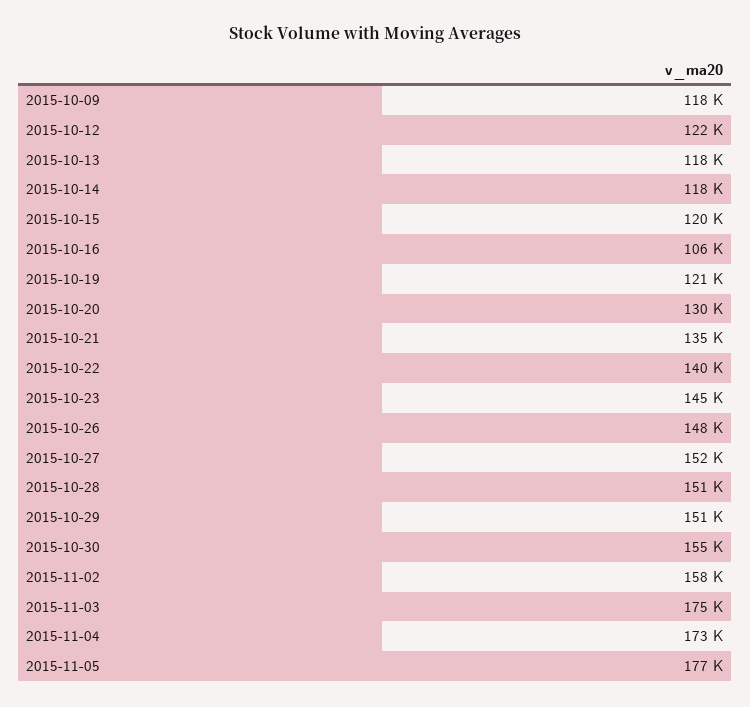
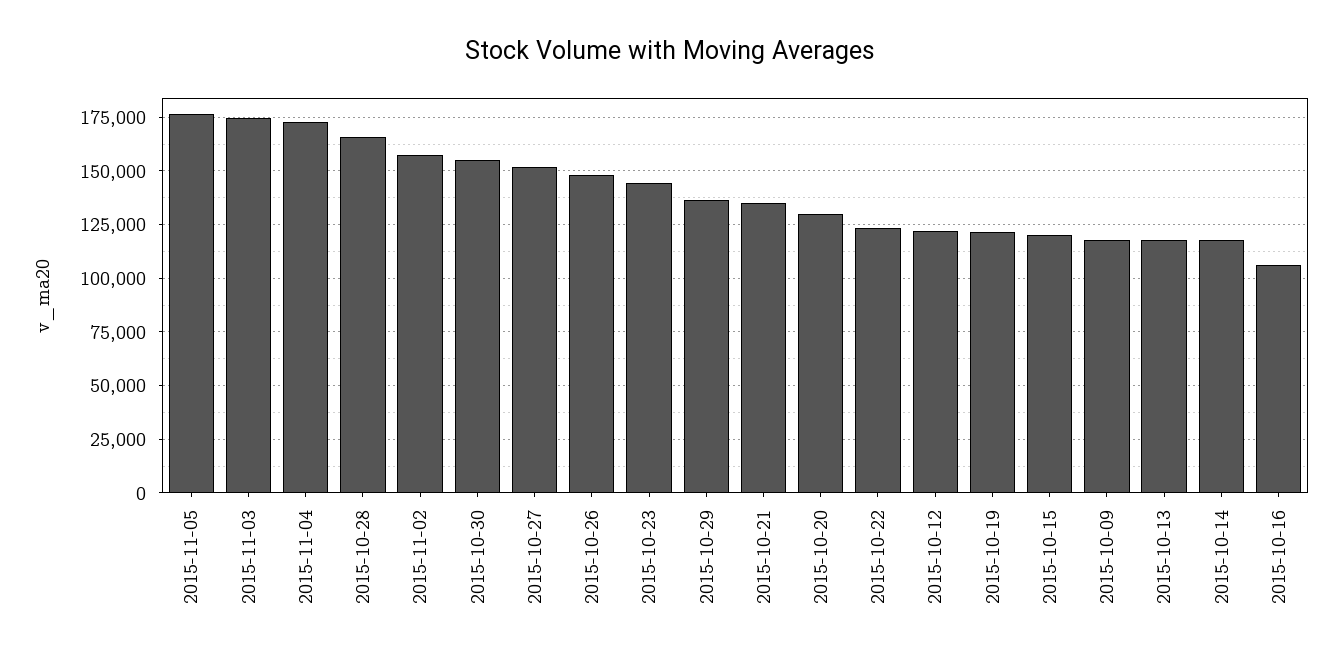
  {
    "2015-10-09": 118000,
    "2015-10-12": 122000,
    "2015-10-13": 118000,
    "2015-10-14": 118000,
    "2015-10-15": 120000,
    "2015-10-16": 106000,
    "2015-10-19": 121000,
    "2015-10-20": 130000,
    "2015-10-21": 135000,
-   "2015-10-22": 140000,
+   "2015-10-22": 125000,
    "2015-10-23": 145000,
    "2015-10-26": 148000,
    "2015-10-27": 152000,
-   "2015-10-28": 151000,
+   "2015-10-28": 165000,
-   "2015-10-29": 151000,
+   "2015-10-29": 135000,
    "2015-10-30": 155000,
    "2015-11-02": 158000,
    "2015-11-03": 175000,
    "2015-11-04": 173000,
    "2015-11-05": 177000
  }

